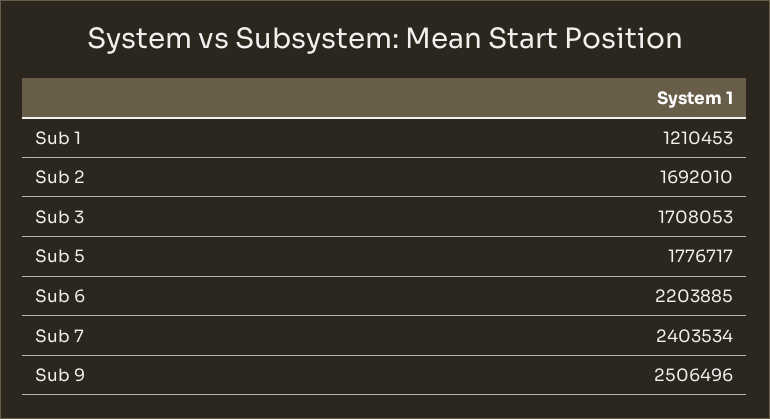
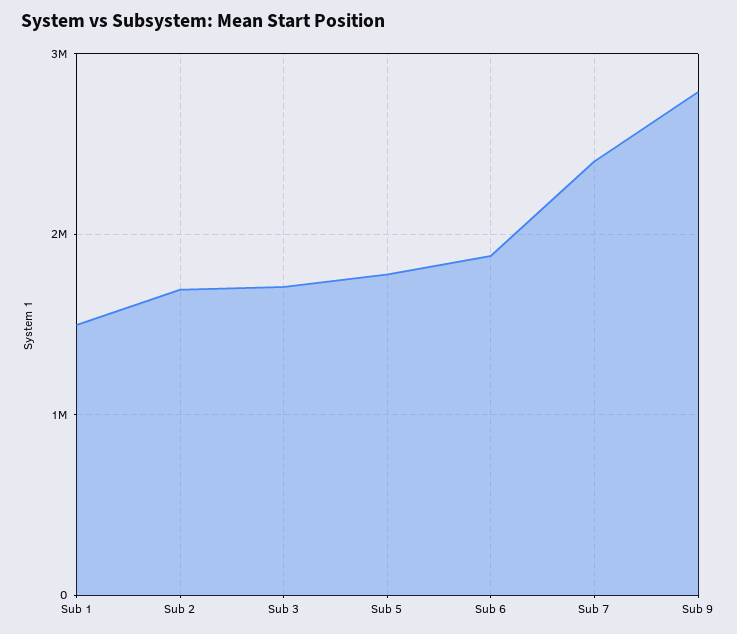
  {
-   "Sub 1": 1210453,
+   "Sub 1": 1500000,
    "Sub 2": 1692010,
    "Sub 3": 1708053,
    "Sub 5": 1776717,
-   "Sub 6": 2203885,
+   "Sub 6": 1900000,
    "Sub 7": 2403534,
-   "Sub 9": 2506496
+   "Sub 9": 2800000
  }

